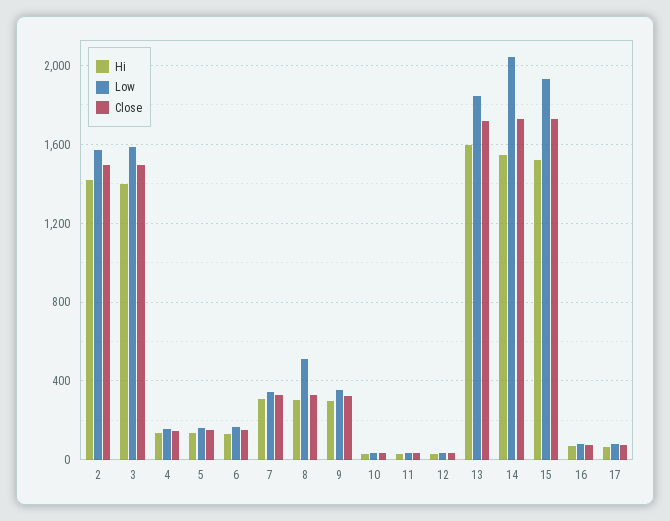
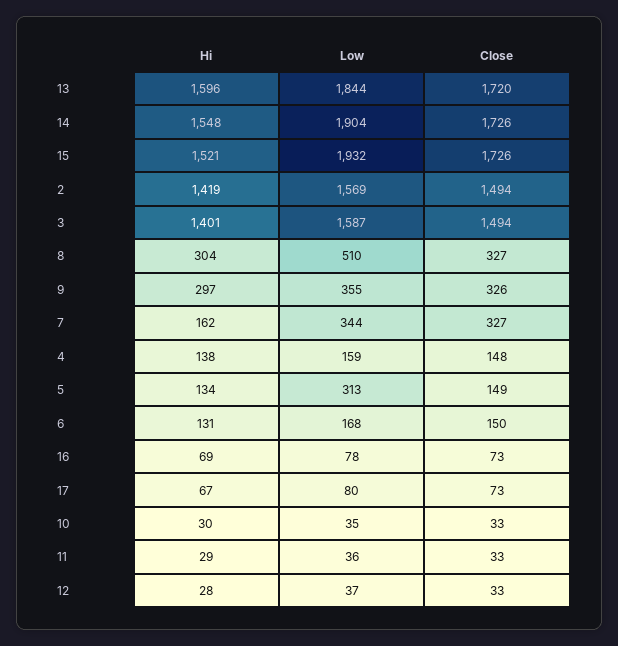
  {
    "Hi": {
      "2": 1419,
      "3": 1401,
      "4": 138,
      "5": 134,
      "6": 131,
-     "7": 300,
+     "7": 162,
      "8": 304,
      "9": 297,
      "10": 30,
      "11": 29,
      "12": 28,
      "13": 1596,
      "14": 1548,
      "15": 1521,
      "16": 69,
      "17": 67
    },
    "Low": {
      "2": 1569,
      "3": 1587,
      "4": 159,
-     "5": 150,
+     "5": 313,
      "6": 168,
      "7": 344,
      "8": 510,
      "9": 355,
      "10": 35,
      "11": 36,
      "12": 37,
      "13": 1844,
-     "14": 2050,
+     "14": 1904,
      "15": 1932,
      "16": 78,
      "17": 80
    },
    "Close": {
      "2": 1494,
      "3": 1494,
      "4": 148,
      "5": 149,
      "6": 150,
      "7": 327,
      "8": 327,
      "9": 326,
      "10": 33,
      "11": 33,
      "12": 33,
      "13": 1720,
      "14": 1726,
      "15": 1726,
      "16": 73,
      "17": 73
    }
  }

